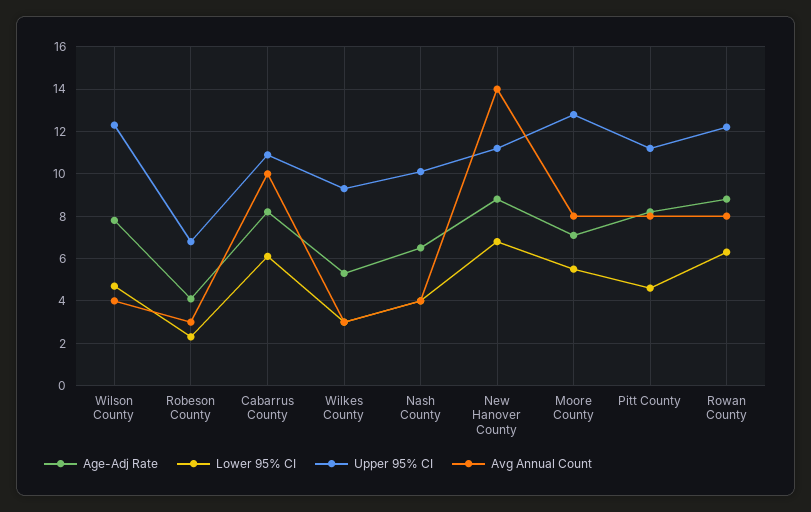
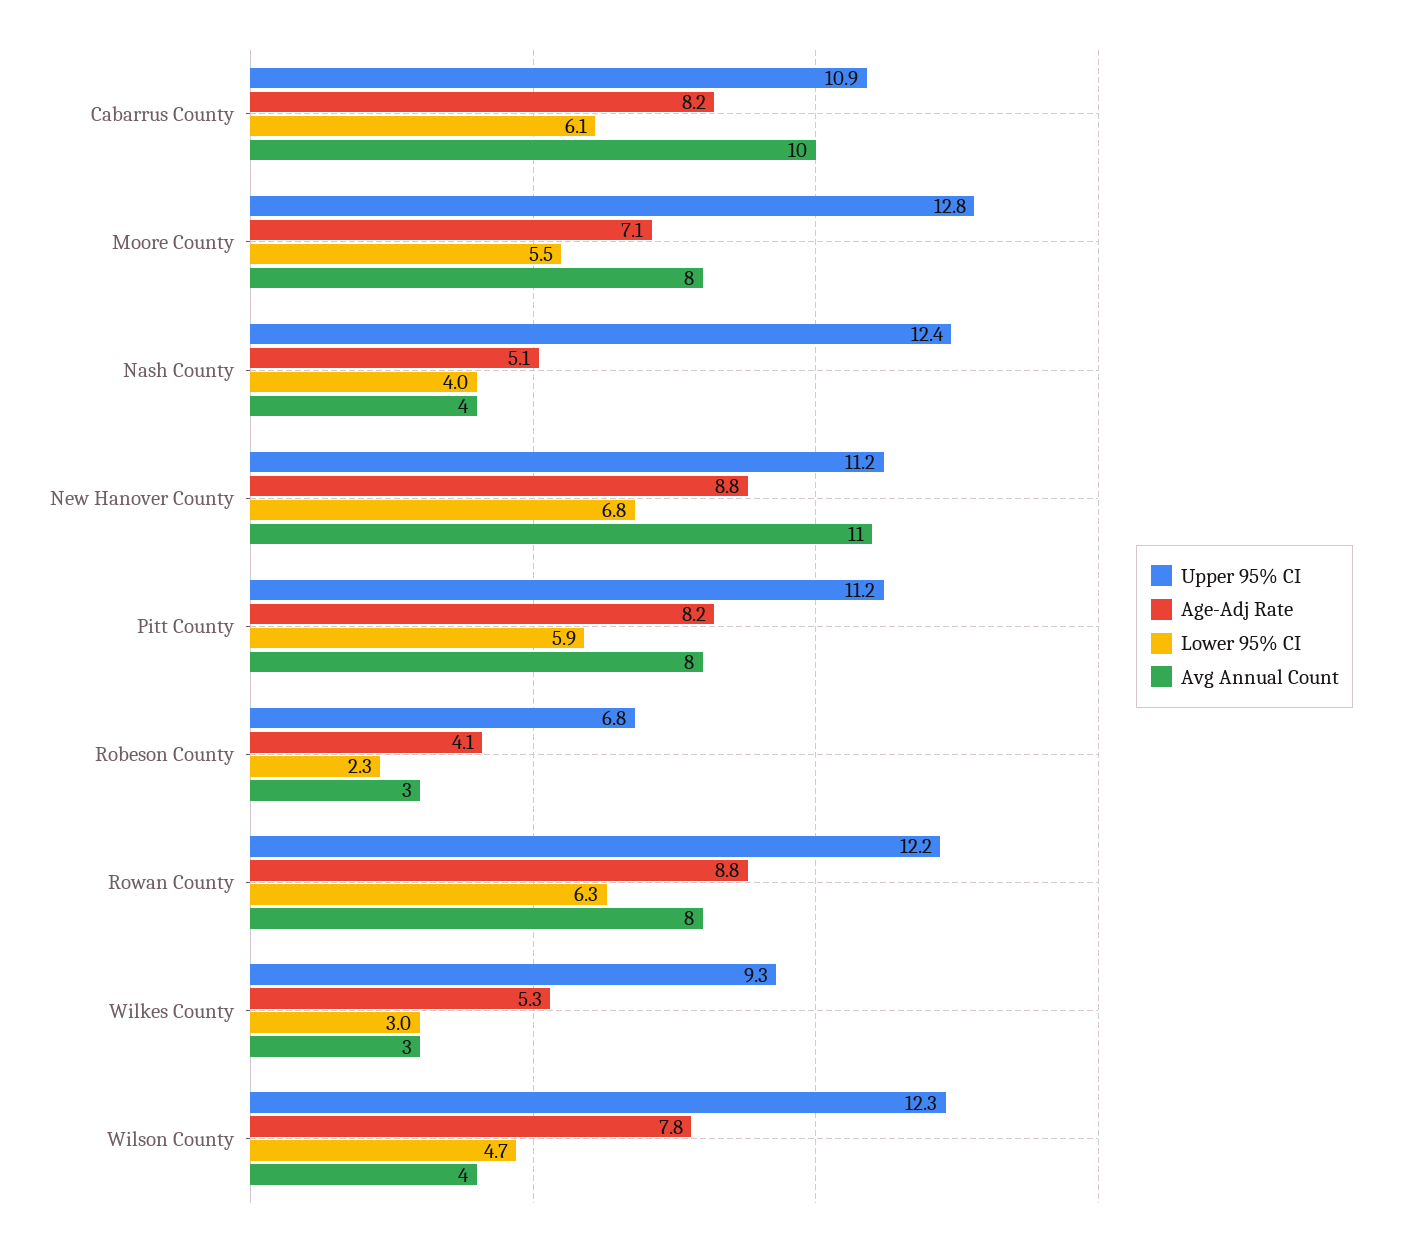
  {
    "Age-Adj Rate": {
      "Wilson County": 7.8,
      "Robeson County": 4.1,
      "Cabarrus County": 8.2,
      "Wilkes County": 5.3,
-     "Nash County": 6.5,
+     "Nash County": 5.1,
      "New Hanover County": 8.8,
      "Moore County": 7.1,
      "Pitt County": 8.2,
      "Rowan County": 8.8
    },
    "Lower 95% CI": {
      "Wilson County": 4.7,
      "Robeson County": 2.3,
      "Cabarrus County": 6.1,
      "Wilkes County": 3,
      "Nash County": 4,
      "New Hanover County": 6.8,
      "Moore County": 5.5,
-     "Pitt County": 4.5,
+     "Pitt County": 5.9,
      "Rowan County": 6.3
    },
    "Upper 95% CI": {
      "Wilson County": 12.3,
      "Robeson County": 6.8,
      "Cabarrus County": 10.9,
      "Wilkes County": 9.3,
-     "Nash County": 10,
+     "Nash County": 12.4,
      "New Hanover County": 11.2,
      "Moore County": 12.8,
      "Pitt County": 11.2,
      "Rowan County": 12.2
    },
    "Avg Annual Count": {
      "Wilson County": 4,
      "Robeson County": 3,
      "Cabarrus County": 10,
      "Wilkes County": 3,
      "Nash County": 4,
-     "New Hanover County": 14,
+     "New Hanover County": 11,
      "Moore County": 8,
      "Pitt County": 8,
      "Rowan County": 8
    }
  }

